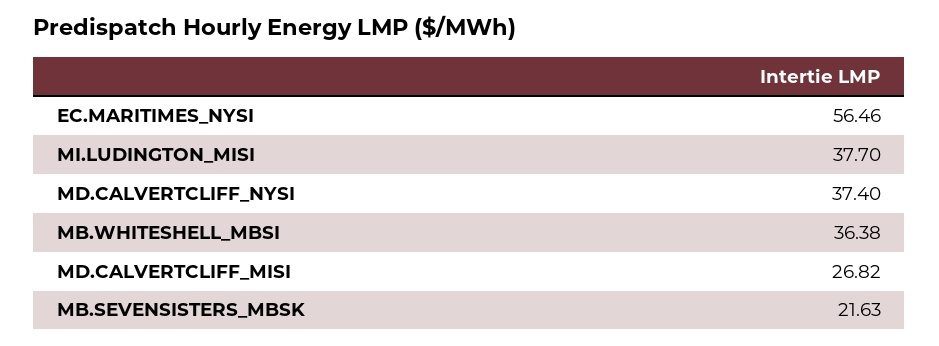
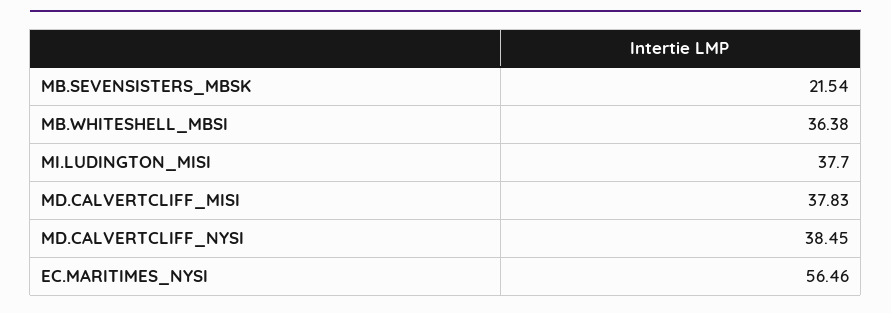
  {
    "EC.MARITIMES_NYSI": 56.46,
    "MI.LUDINGTON_MISI": 37.7,
-   "MD.CALVERTCLIFF_NYSI": 37.4,
+   "MD.CALVERTCLIFF_NYSI": 38.45,
    "MB.WHITESHELL_MBSI": 36.38,
-   "MD.CALVERTCLIFF_MISI": 26.82,
+   "MD.CALVERTCLIFF_MISI": 37.83,
-   "MB.SEVENSISTERS_MBSK": 21.63
+   "MB.SEVENSISTERS_MBSK": 21.54
  }

